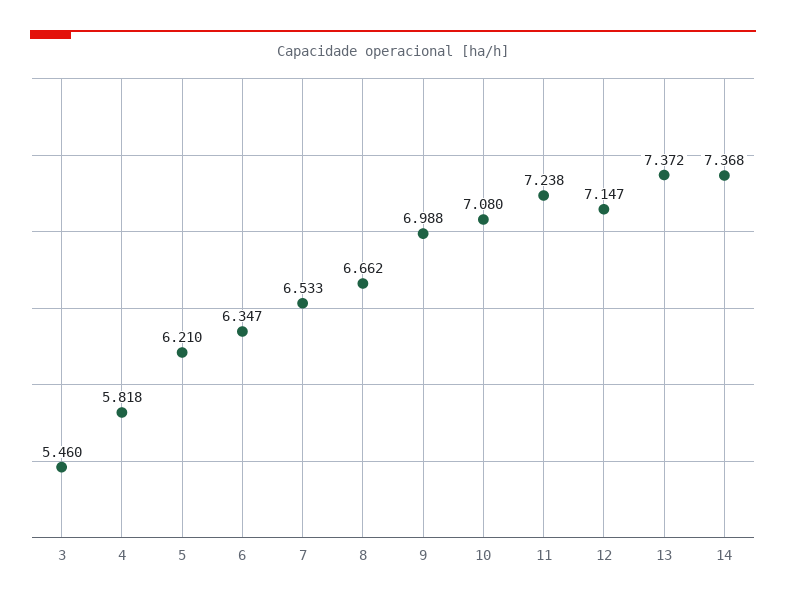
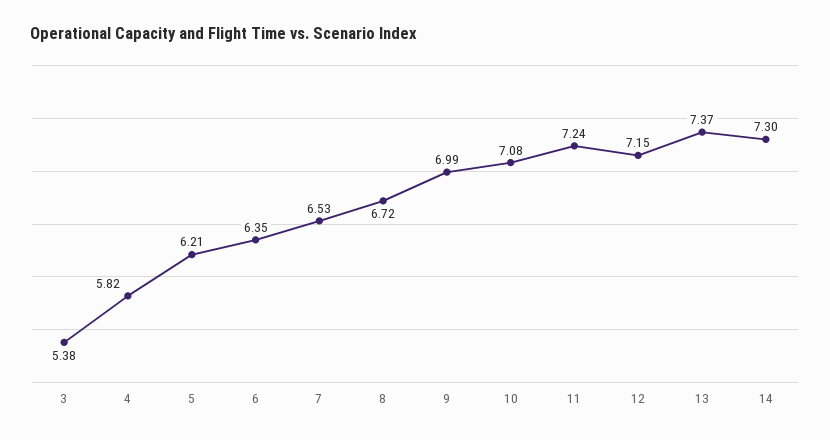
  {
-   "3": 5.46,
+   "3": 5.38,
    "4": 5.818,
    "5": 6.21,
    "6": 6.347,
    "7": 6.533,
-   "8": 6.662,
+   "8": 6.72,
    "9": 6.988,
    "10": 7.08,
    "11": 7.238,
    "12": 7.147,
    "13": 7.372,
-   "14": 7.368
+   "14": 7.3
  }

